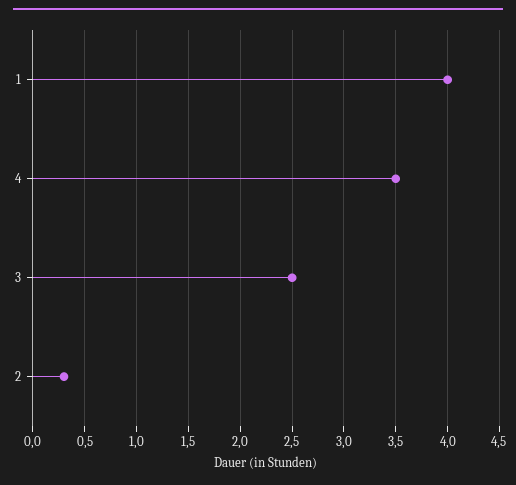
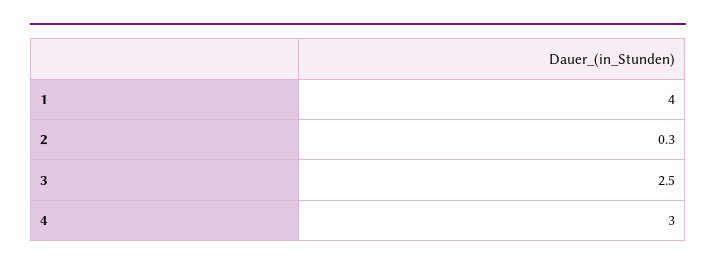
  {
    "1": 4,
-   "4": 3.5,
+   "4": 3,
    "3": 2.5,
    "2": 0.3
  }

